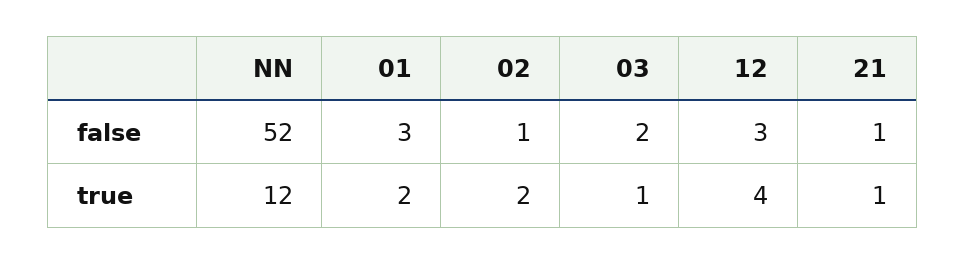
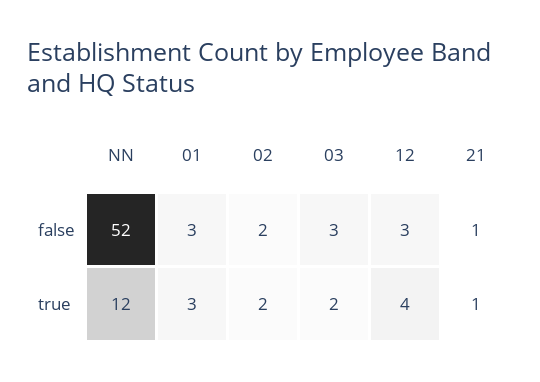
  {
    "NN": {
      "false": 52,
      "true": 12
    },
    "01": {
      "false": 3,
-     "true": 2
+     "true": 3
    },
    "02": {
-     "false": 1,
+     "false": 2,
      "true": 2
    },
    "03": {
-     "false": 2,
+     "false": 3,
-     "true": 1
+     "true": 2
    },
    "12": {
      "false": 3,
      "true": 4
    },
    "21": {
      "false": 1,
      "true": 1
    }
  }

